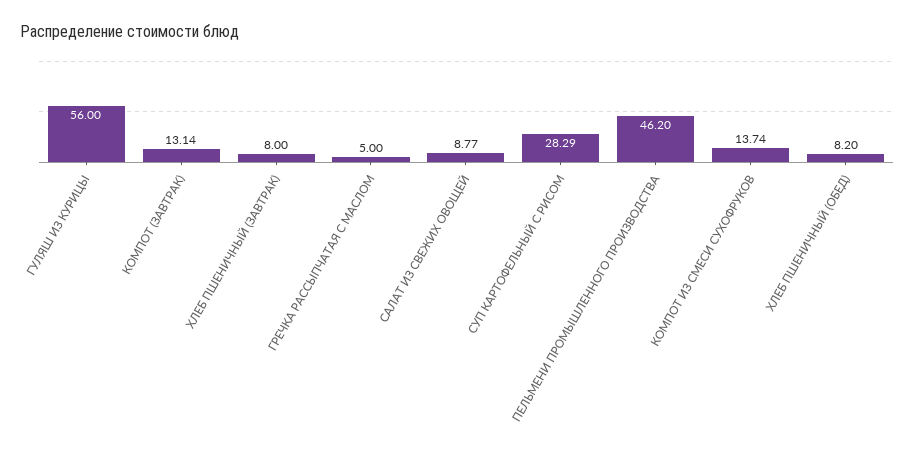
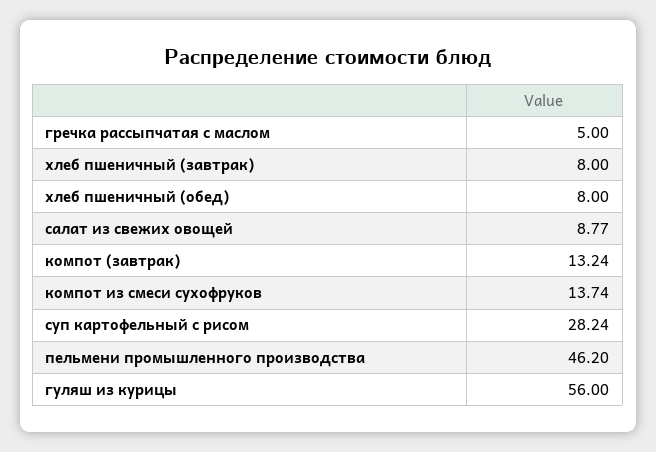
  {
    "ГУЛЯШ ИЗ КУРИЦЫ": 56,
-   "КОМПОТ (ЗАВТРАК)": 13.14,
+   "КОМПОТ (ЗАВТРАК)": 13.24,
    "ХЛЕБ ПШЕНИЧНЫЙ (ЗАВТРАК)": 8,
    "ГРЕЧКА РАССЫПЧАТАЯ С МАСЛОМ": 5,
    "САЛАТ ИЗ СВЕЖИХ ОВОЩЕЙ": 8.77,
-   "СУП КАРТОФЕЛЬНЫЙ С РИСОМ": 28.29,
+   "СУП КАРТОФЕЛЬНЫЙ С РИСОМ": 28.24,
    "ПЕЛЬМЕНИ ПРОМЫШЛЕННОГО ПРОИЗВОДСТВА": 46.2,
    "КОМПОТ ИЗ СМЕСИ СУХОФРУКОВ": 13.74,
-   "ХЛЕБ ПШЕНИЧНЫЙ (ОБЕД)": 8.2
+   "ХЛЕБ ПШЕНИЧНЫЙ (ОБЕД)": 8
  }

